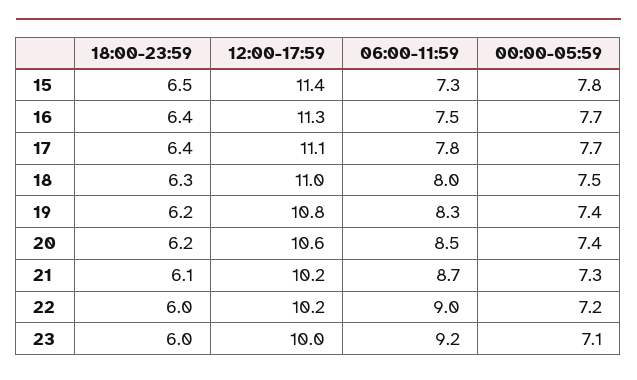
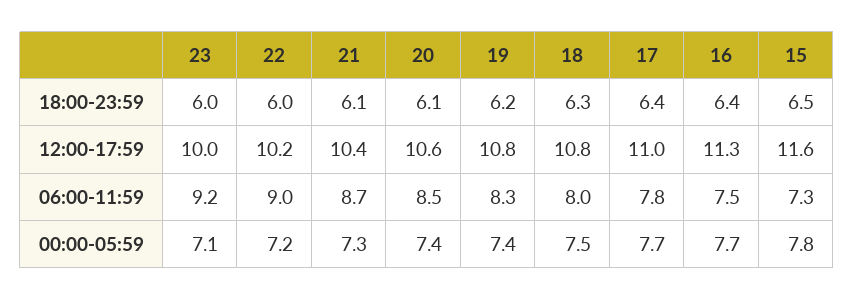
  {
    "18:00-23:59": {
      "15": 6.5,
      "16": 6.4,
      "17": 6.4,
      "18": 6.3,
      "19": 6.2,
-     "20": 6.2,
+     "20": 6.1,
      "21": 6.1,
      "22": 6,
      "23": 6
    },
    "12:00-17:59": {
-     "15": 11.4,
+     "15": 11.6,
      "16": 11.3,
-     "17": 11.1,
+     "17": 11,
-     "18": 11,
+     "18": 10.8,
      "19": 10.8,
      "20": 10.6,
-     "21": 10.2,
+     "21": 10.4,
      "22": 10.2,
      "23": 10
    },
    "06:00-11:59": {
      "15": 7.3,
      "16": 7.5,
      "17": 7.8,
      "18": 8,
      "19": 8.3,
      "20": 8.5,
      "21": 8.7,
      "22": 9,
      "23": 9.2
    },
    "00:00-05:59": {
      "15": 7.8,
      "16": 7.7,
      "17": 7.7,
      "18": 7.5,
      "19": 7.4,
      "20": 7.4,
      "21": 7.3,
      "22": 7.2,
      "23": 7.1
    }
  }

